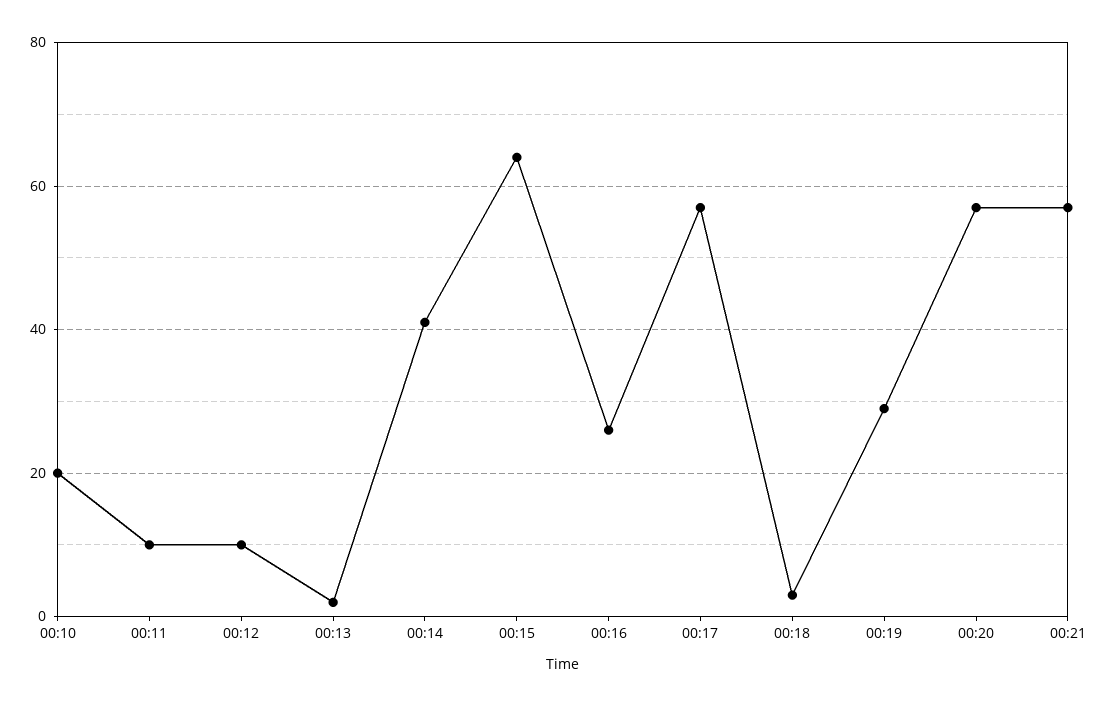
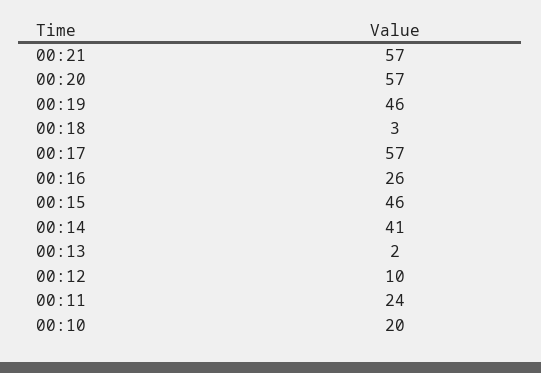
  {
    "00:10": 20,
-   "00:11": 10,
+   "00:11": 24,
    "00:12": 10,
    "00:13": 2,
    "00:14": 41,
-   "00:15": 65,
+   "00:15": 46,
    "00:16": 26,
    "00:17": 57,
    "00:18": 3,
-   "00:19": 30,
+   "00:19": 46,
    "00:20": 57,
    "00:21": 57
  }

